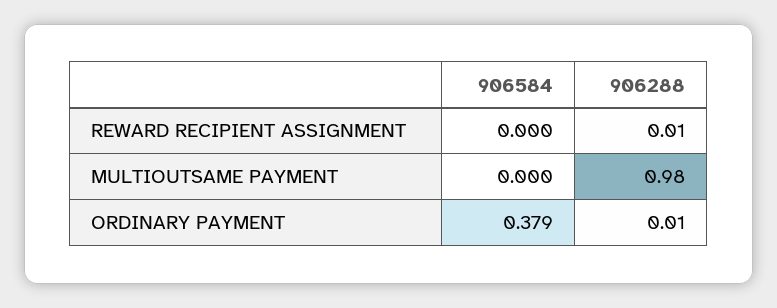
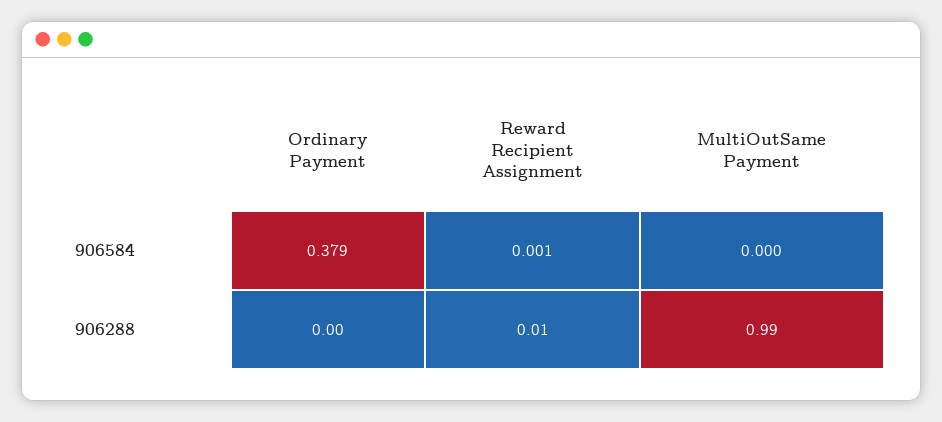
  {
    "906584": {
-     "REWARD RECIPIENT ASSIGNMENT": 0,
+     "REWARD RECIPIENT ASSIGNMENT": 0.001,
      "MULTIOUTSAME PAYMENT": 0,
      "ORDINARY PAYMENT": 0.379
    },
    "906288": {
      "REWARD RECIPIENT ASSIGNMENT": 0.01,
-     "MULTIOUTSAME PAYMENT": 0.98,
+     "MULTIOUTSAME PAYMENT": 0.99,
-     "ORDINARY PAYMENT": 0.01
+     "ORDINARY PAYMENT": 0
    }
  }

